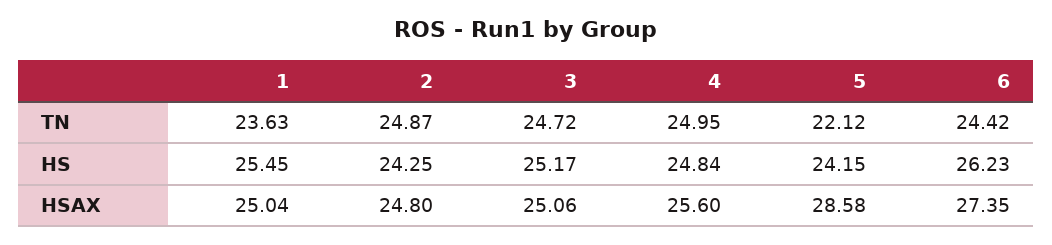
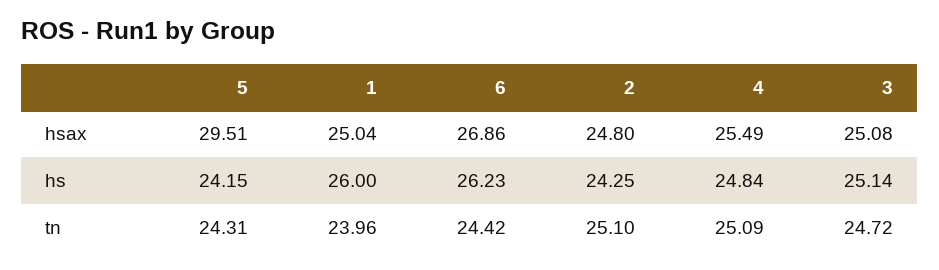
  {
    "1": {
-     "TN": 23.63,
+     "TN": 23.96,
-     "HS": 25.45,
+     "HS": 26,
      "HSAX": 25.04
    },
    "2": {
-     "TN": 24.87,
+     "TN": 25.1,
      "HS": 24.25,
      "HSAX": 24.8
    },
    "3": {
      "TN": 24.72,
-     "HS": 25.17,
+     "HS": 25.14,
-     "HSAX": 25.06
+     "HSAX": 25.08
    },
    "4": {
-     "TN": 24.95,
+     "TN": 25.09,
      "HS": 24.84,
-     "HSAX": 25.6
+     "HSAX": 25.49
    },
    "5": {
-     "TN": 22.12,
+     "TN": 24.31,
      "HS": 24.15,
-     "HSAX": 28.58
+     "HSAX": 29.51
    },
    "6": {
      "TN": 24.42,
      "HS": 26.23,
-     "HSAX": 27.35
+     "HSAX": 26.86
    }
  }

